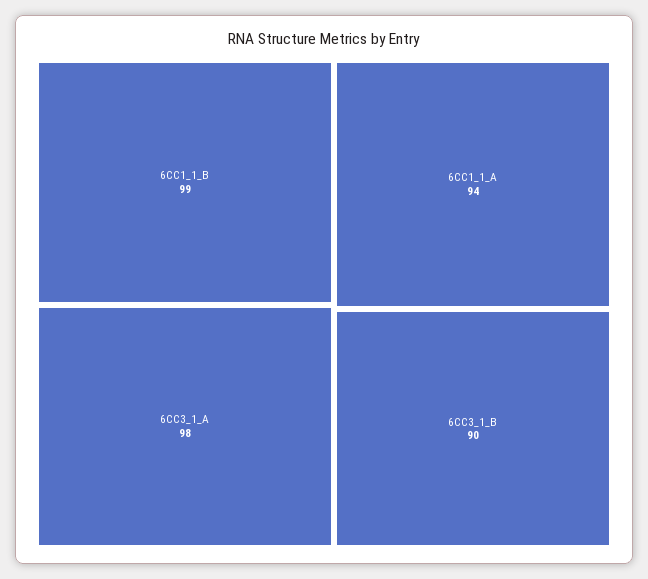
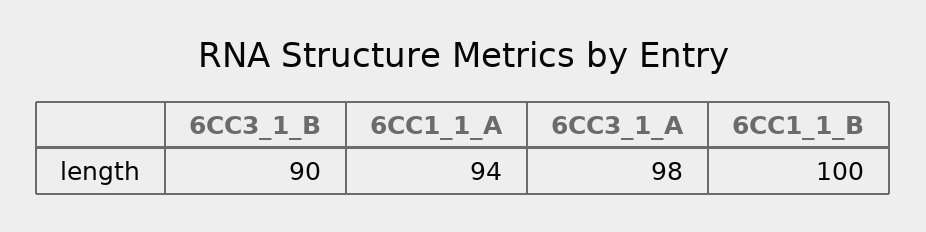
  {
-   "6CC1_1_B": 99,
+   "6CC1_1_B": 100,
    "6CC3_1_A": 98,
    "6CC1_1_A": 94,
    "6CC3_1_B": 90
  }

